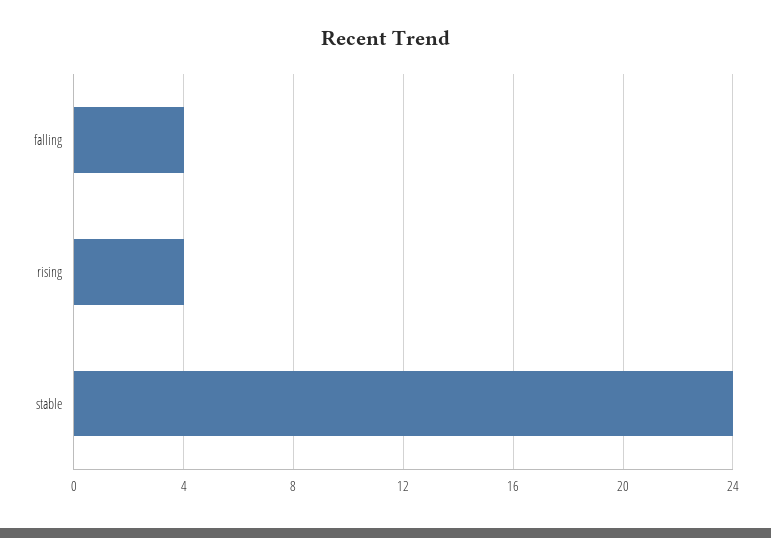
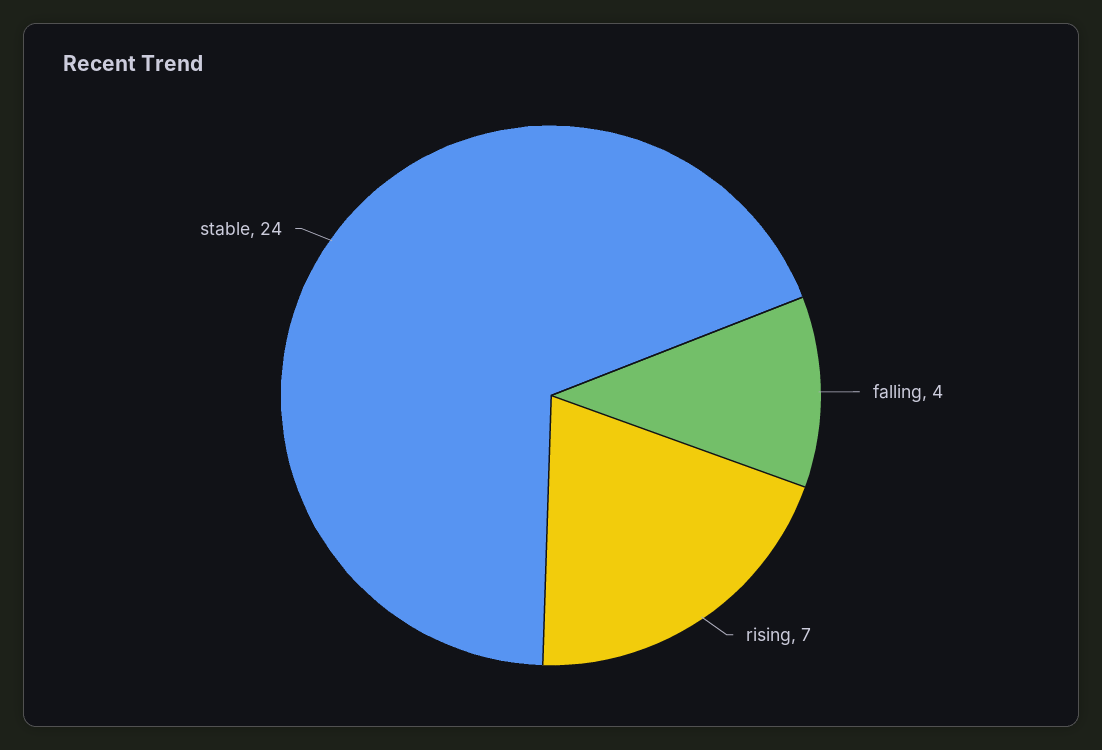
  {
    "falling": 4,
-   "rising": 4,
+   "rising": 7,
    "stable": 24
  }

